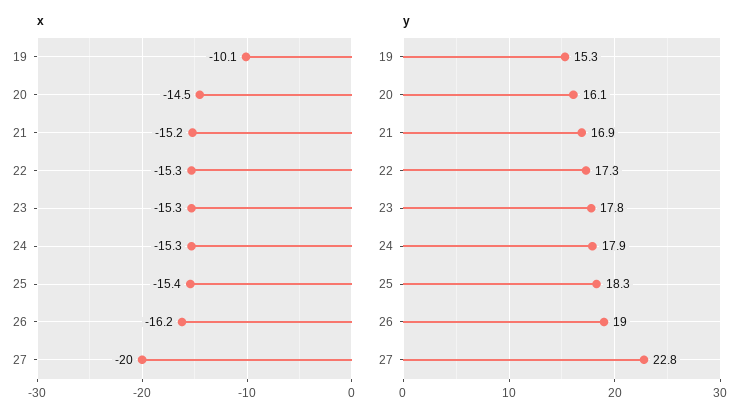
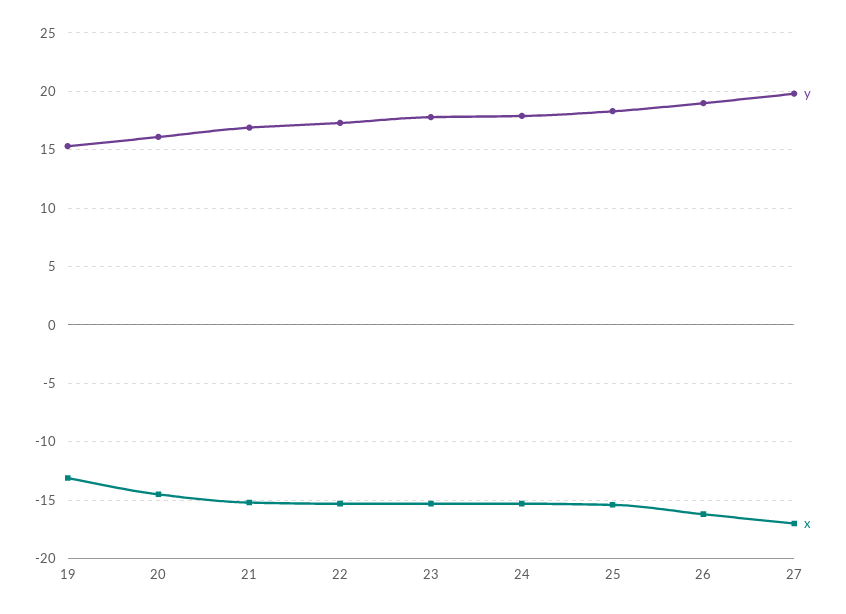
  {
    "x": {
-     "19": -10.1,
+     "19": -13,
      "20": -14.5,
      "21": -15.2,
      "22": -15.3,
      "23": -15.3,
      "24": -15.3,
      "25": -15.4,
      "26": -16.2,
-     "27": -20
+     "27": -17
    },
    "y": {
      "19": 15.3,
      "20": 16.1,
      "21": 16.9,
      "22": 17.3,
      "23": 17.8,
      "24": 17.9,
      "25": 18.3,
      "26": 19,
-     "27": 22.8
+     "27": 20
    }
  }

